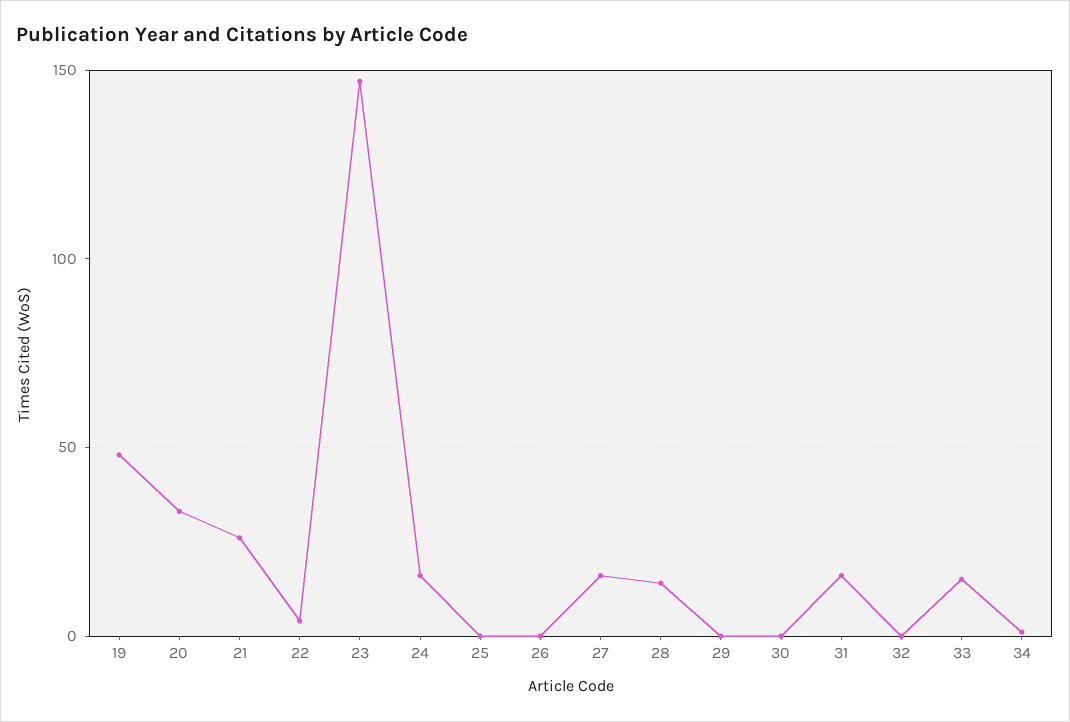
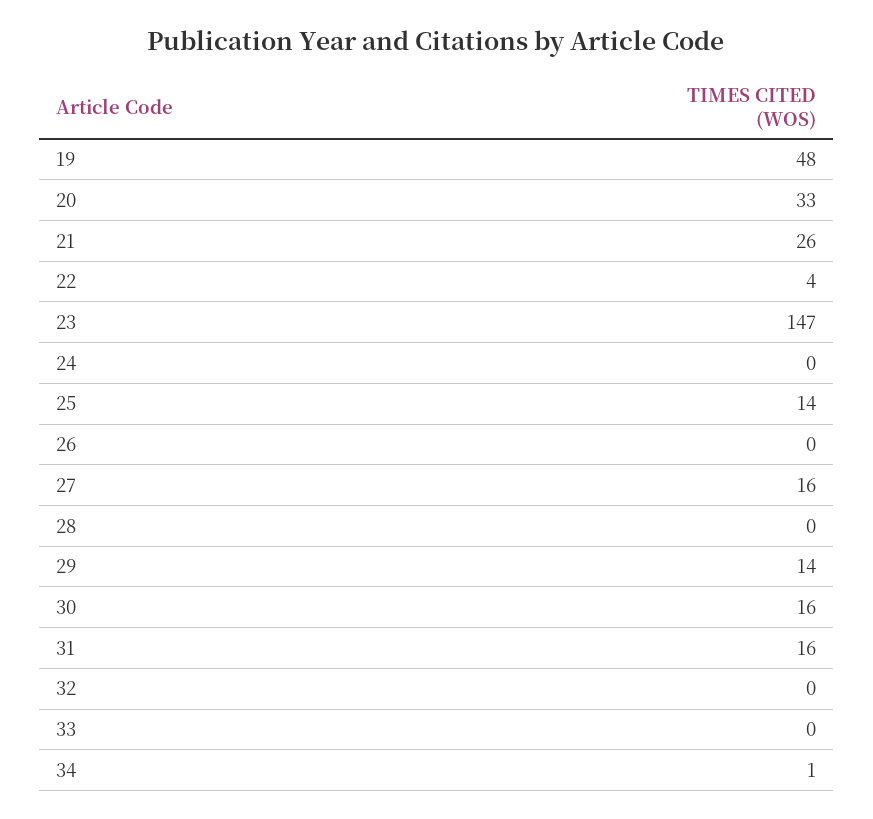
  {
    "19": 48,
    "20": 33,
    "21": 26,
    "22": 4,
    "23": 147,
-   "24": 15,
+   "24": 0,
-   "25": 0,
+   "25": 14,
    "26": 0,
    "27": 16,
-   "28": 15,
+   "28": 0,
-   "29": 0,
+   "29": 14,
-   "30": 0,
+   "30": 16,
    "31": 16,
    "32": 0,
-   "33": 15,
+   "33": 0,
    "34": 1
  }

